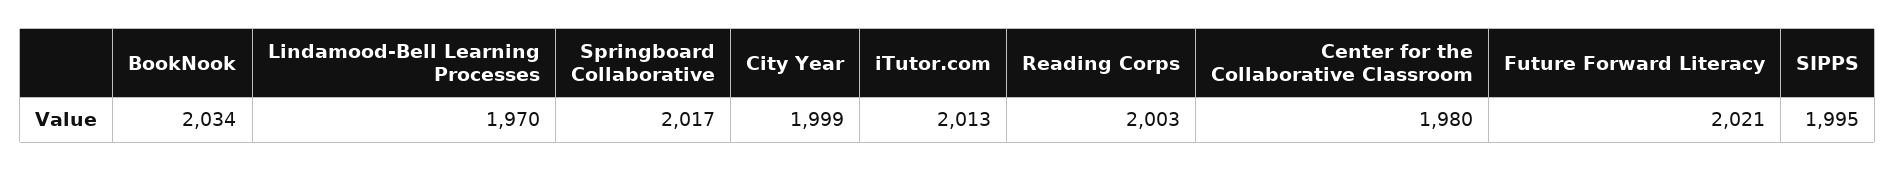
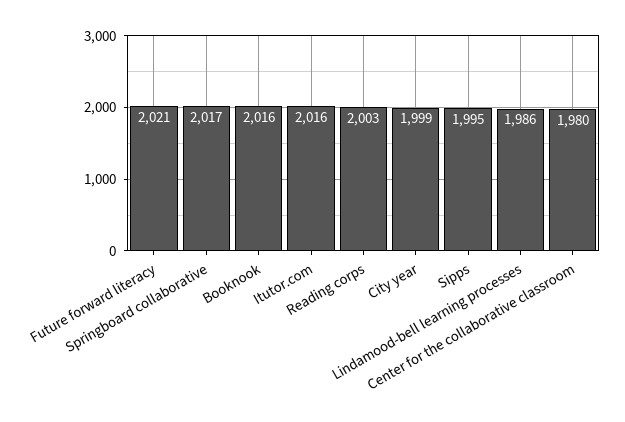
  {
-   "BookNook": 2034,
+   "BookNook": 2016,
-   "Lindamood-Bell Learning Processes": 1970,
+   "Lindamood-Bell Learning Processes": 1986,
    "Springboard Collaborative": 2017,
    "City Year": 1999,
-   "iTutor.com": 2013,
+   "iTutor.com": 2016,
    "Reading Corps": 2003,
    "Center for the Collaborative Classroom": 1980,
    "Future Forward Literacy": 2021,
    "SIPPS": 1995
  }

